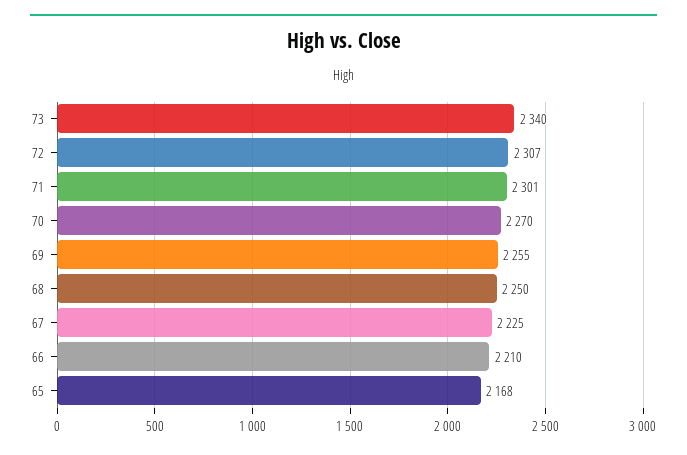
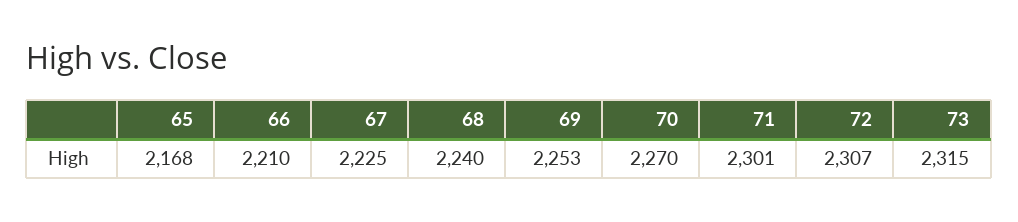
  {
-   "73": 2340,
+   "73": 2315,
    "72": 2307,
    "71": 2301,
    "70": 2270,
-   "69": 2255,
+   "69": 2253,
-   "68": 2250,
+   "68": 2240,
    "67": 2225,
    "66": 2210,
    "65": 2168
  }

